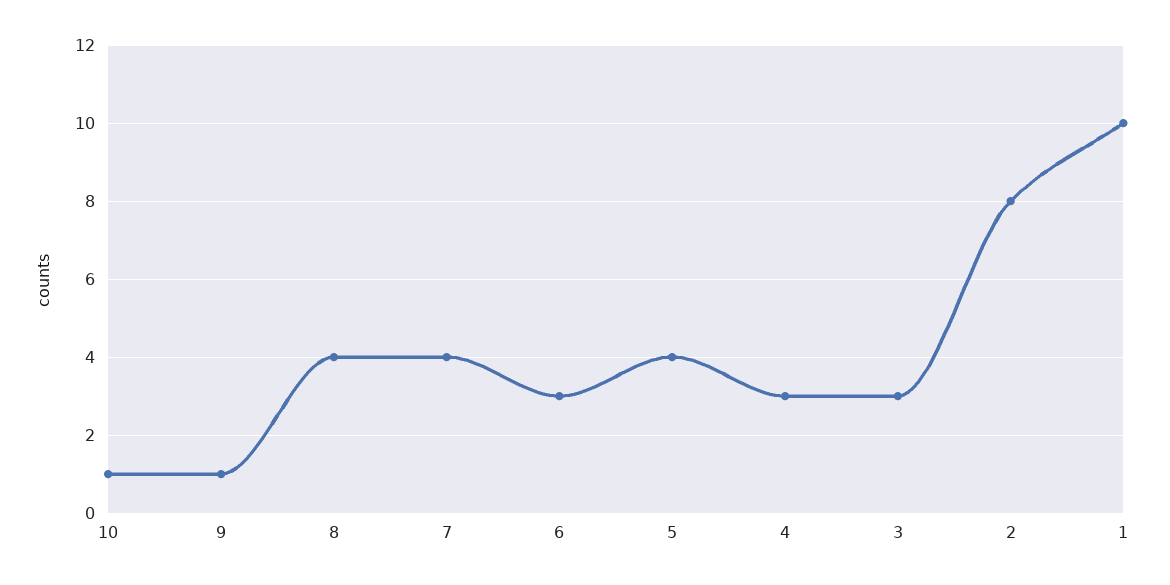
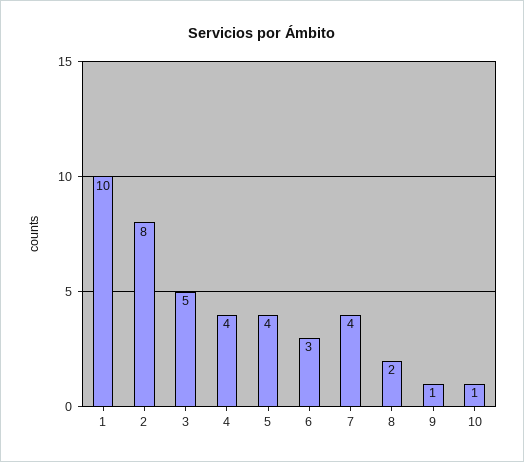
  {
    "10": 1,
    "9": 1,
-   "8": 4,
+   "8": 2,
    "7": 4,
    "6": 3,
    "5": 4,
-   "4": 3,
+   "4": 4,
-   "3": 3,
+   "3": 5,
    "2": 8,
    "1": 10
  }

